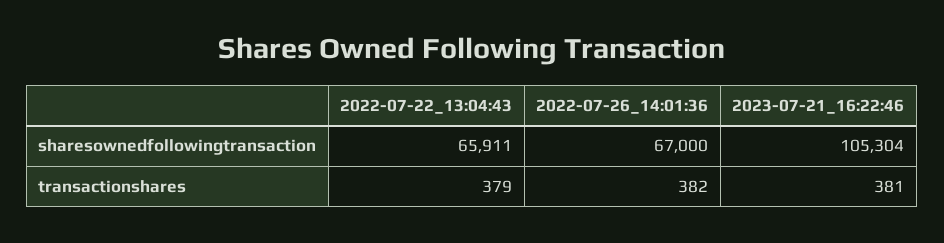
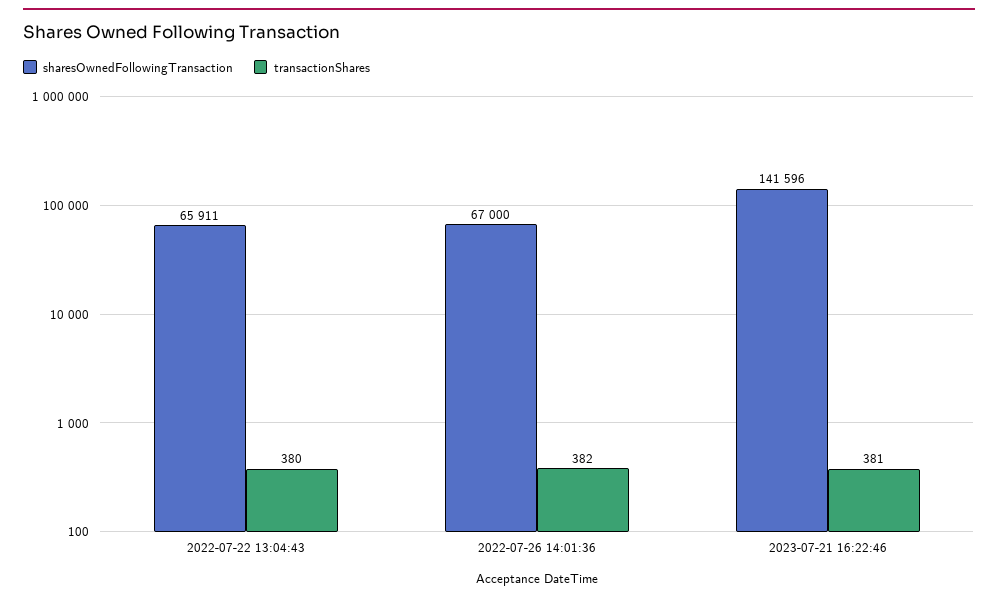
  {
    "sharesownedfollowingtransaction": {
      "2022-07-22_13:04:43": 65911,
      "2022-07-26_14:01:36": 67000,
-     "2023-07-21_16:22:46": 105304
+     "2023-07-21_16:22:46": 141596
    },
    "transactionshares": {
-     "2022-07-22_13:04:43": 379,
+     "2022-07-22_13:04:43": 380,
      "2022-07-26_14:01:36": 382,
      "2023-07-21_16:22:46": 381
    }
  }

